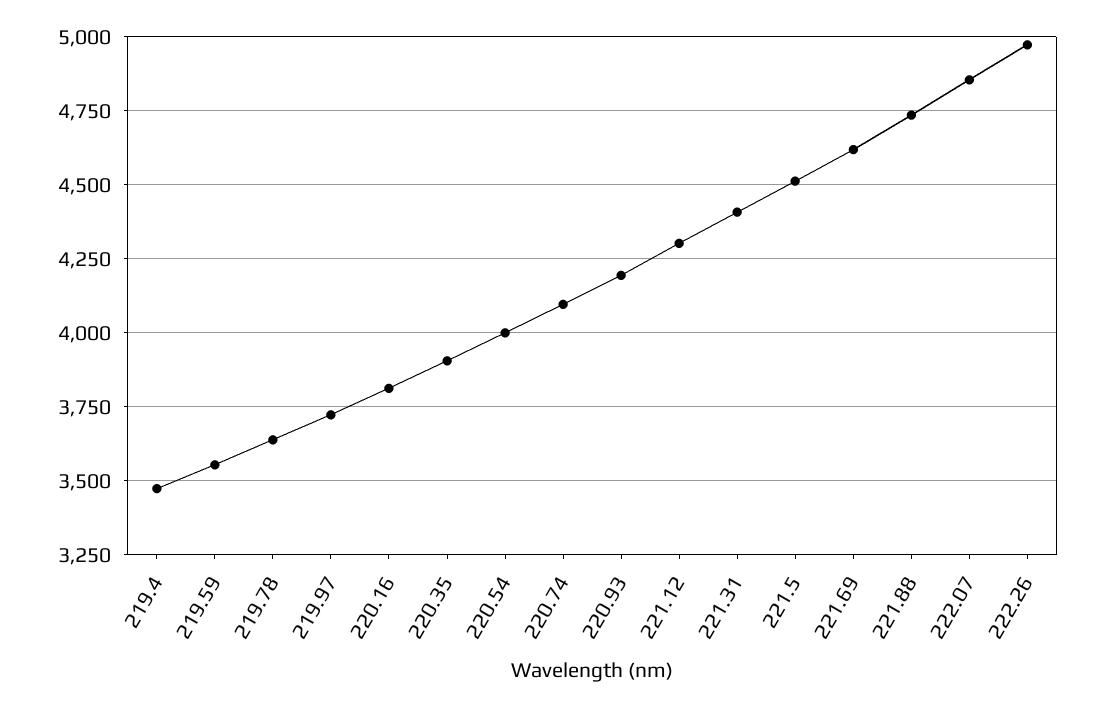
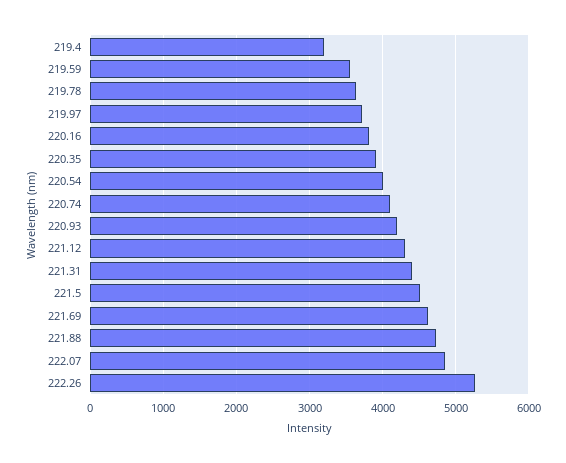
  {
-   "219.4": 3475,
+   "219.4": 3200,
    "219.59": 3550,
    "219.78": 3650,
    "219.97": 3725,
    "220.16": 3800,
    "220.35": 3900,
    "220.54": 4000,
    "220.74": 4100,
    "220.93": 4200,
    "221.12": 4300,
    "221.31": 4400,
    "221.5": 4500,
    "221.69": 4625,
    "221.88": 4725,
    "222.07": 4850,
-   "222.26": 4975
+   "222.26": 5300
  }

